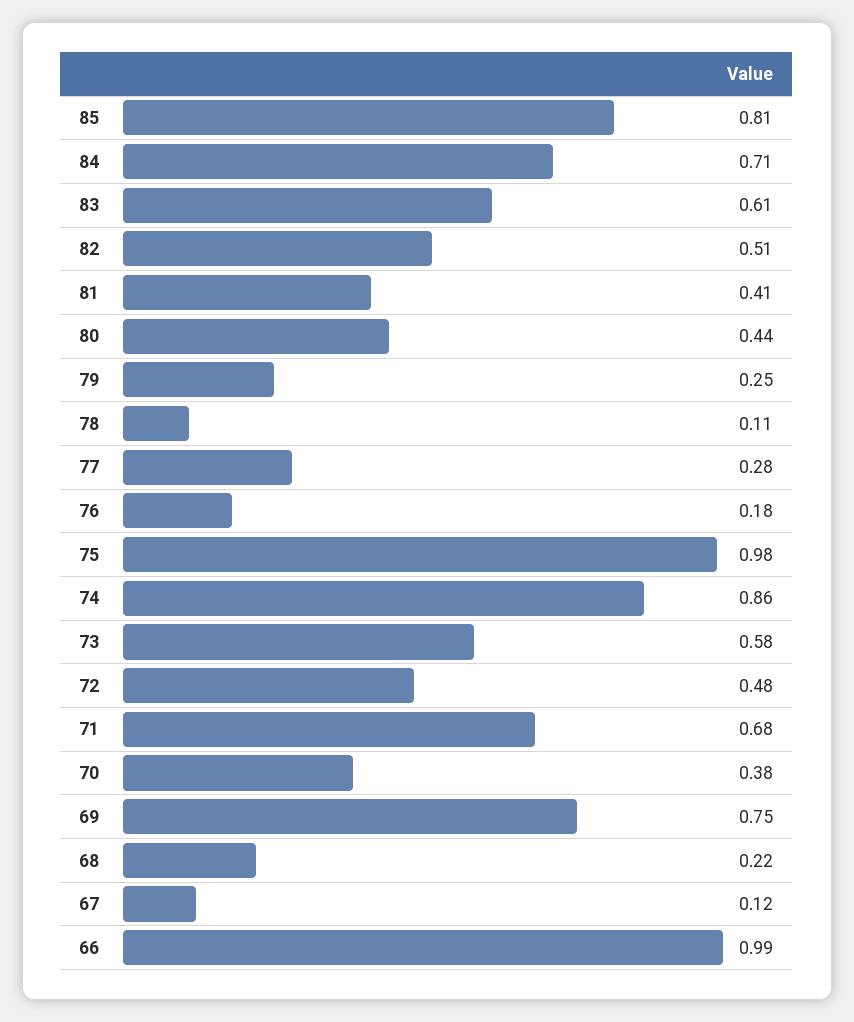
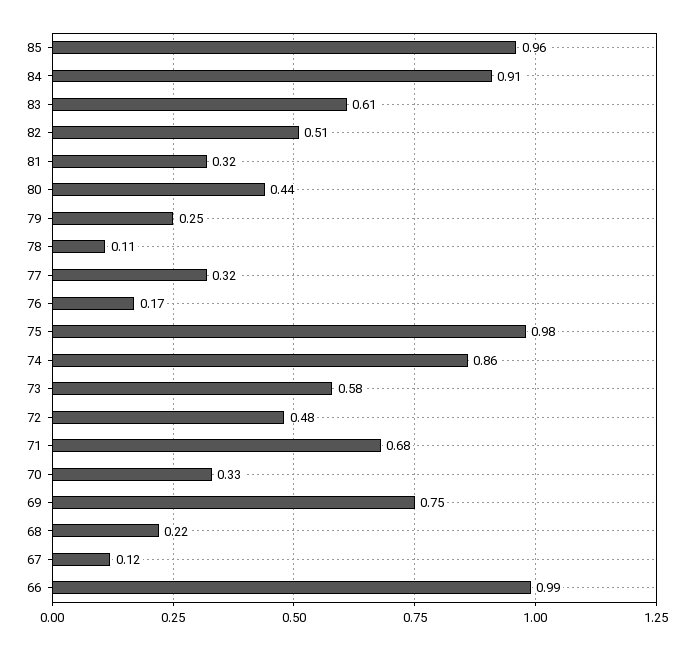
  {
-   "85": 0.81,
+   "85": 0.96,
-   "84": 0.71,
+   "84": 0.91,
    "83": 0.61,
    "82": 0.51,
-   "81": 0.41,
+   "81": 0.32,
    "80": 0.44,
    "79": 0.25,
    "78": 0.11,
-   "77": 0.28,
+   "77": 0.32,
-   "76": 0.18,
+   "76": 0.17,
    "75": 0.98,
    "74": 0.86,
    "73": 0.58,
    "72": 0.48,
    "71": 0.68,
-   "70": 0.38,
+   "70": 0.33,
    "69": 0.75,
    "68": 0.22,
    "67": 0.12,
    "66": 0.99
  }

